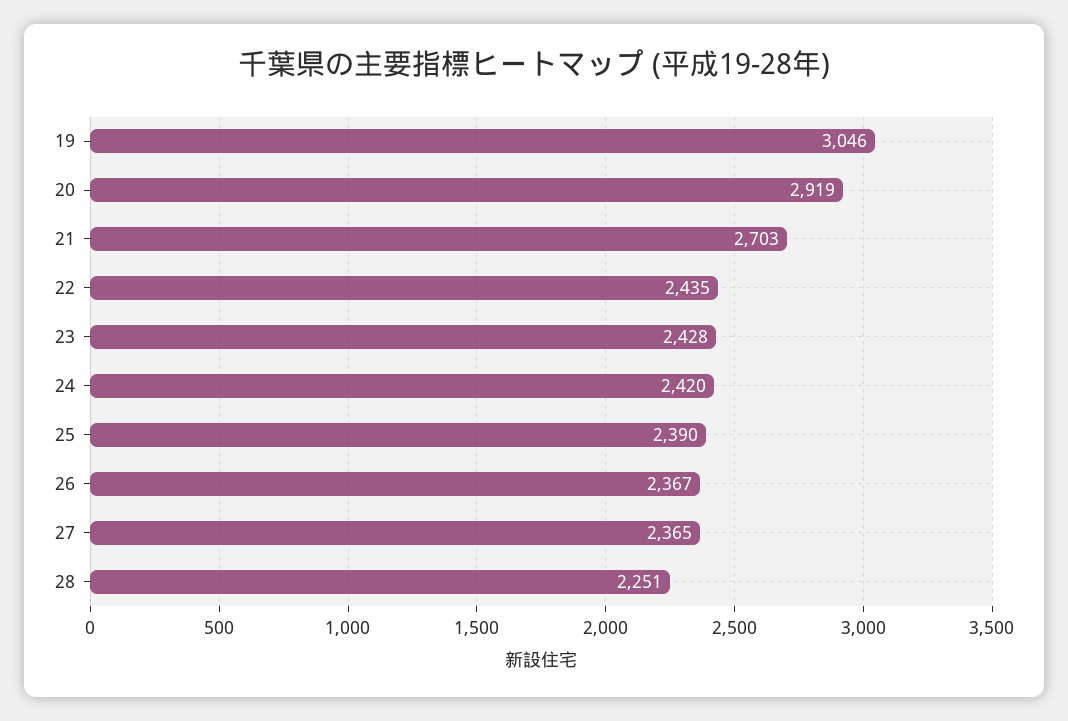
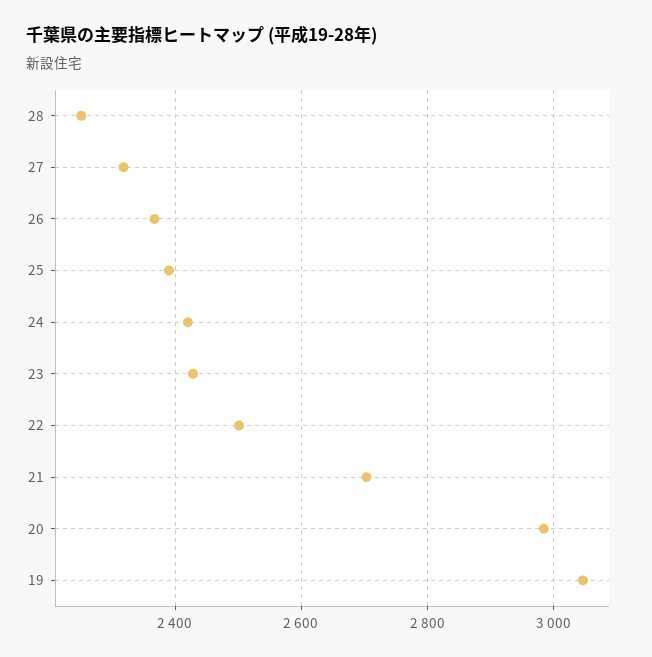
  {
    "19": 3046,
-   "20": 2919,
+   "20": 2980,
    "21": 2703,
-   "22": 2435,
+   "22": 2500,
    "23": 2428,
    "24": 2420,
    "25": 2390,
    "26": 2367,
-   "27": 2365,
+   "27": 2320,
    "28": 2251
  }

